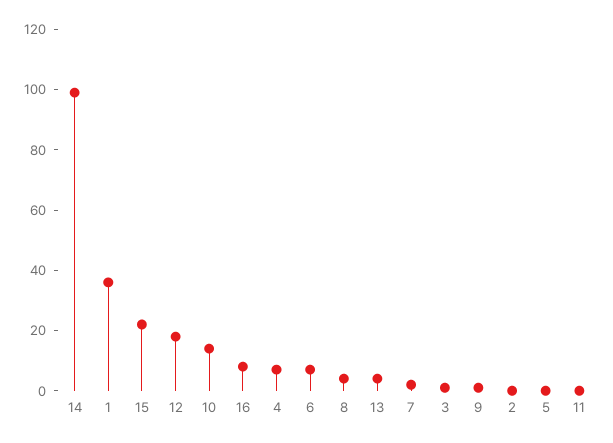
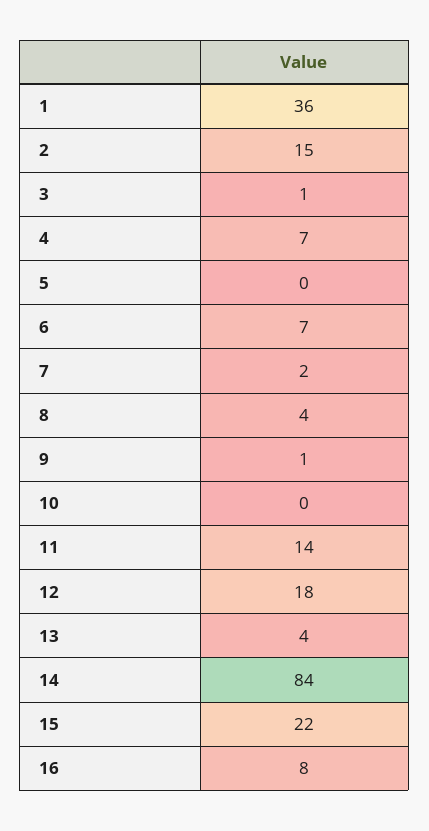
  {
-   "14": 100,
+   "14": 84,
    "1": 36,
    "15": 22,
    "12": 18,
-   "10": 15,
+   "10": 0,
    "16": 8,
    "4": 7,
    "6": 7,
    "8": 4,
    "13": 4,
    "7": 2,
    "3": 1,
    "9": 1,
-   "2": 0,
+   "2": 15,
    "5": 0,
-   "11": 0
+   "11": 14
  }

